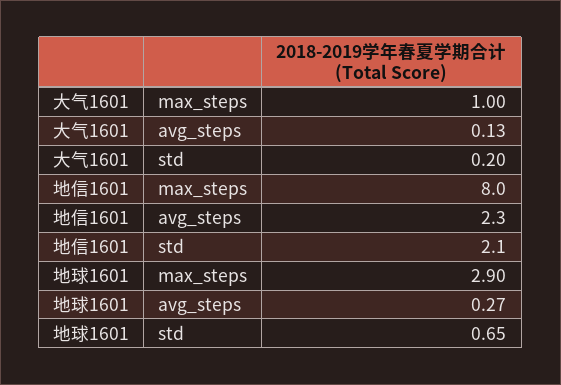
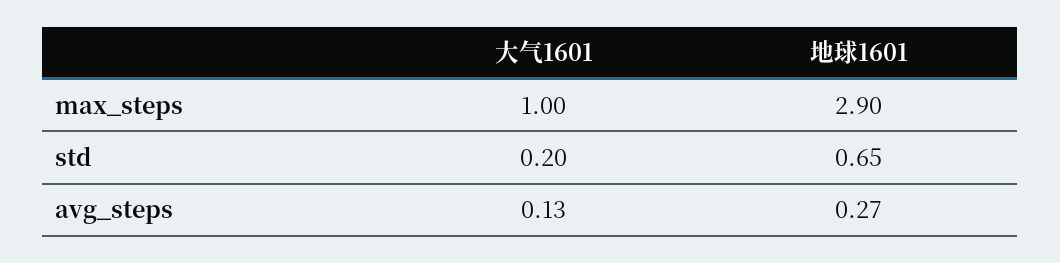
  {
    "大气1601": {
      "max_steps": 1,
      "avg_steps": 0.13,
      "std": 0.2
    },
-   "地信1601": {
-     "max_steps": 8,
-     "avg_steps": 2.3,
-     "std": 2.1
-   },
    "地球1601": {
      "max_steps": 2.9,
      "avg_steps": 0.27,
      "std": 0.65
    }
  }

